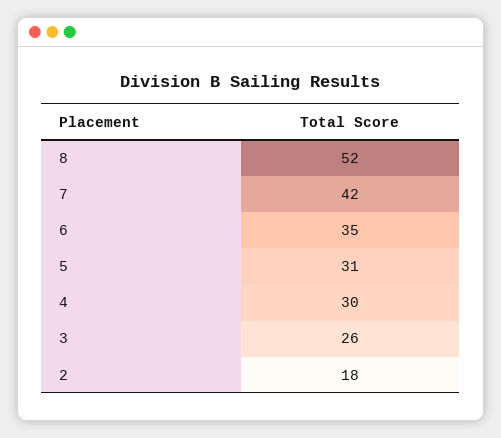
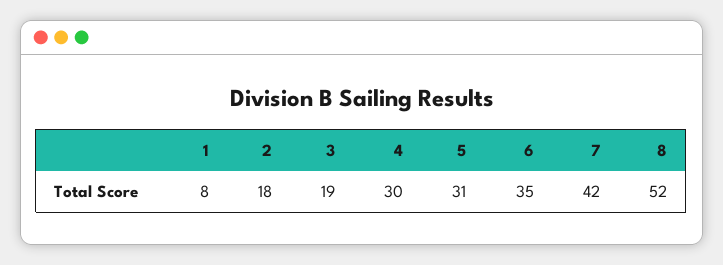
  {
    "8": 52,
    "7": 42,
    "6": 35,
    "5": 31,
    "4": 30,
-   "3": 26,
+   "3": 19,
-   "2": 18
+   "2": 18,
+   "1": 8
  }

